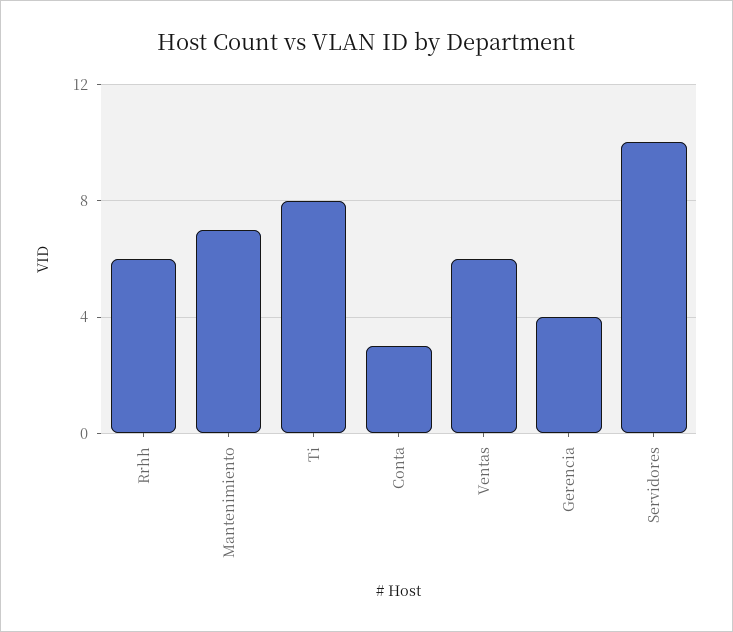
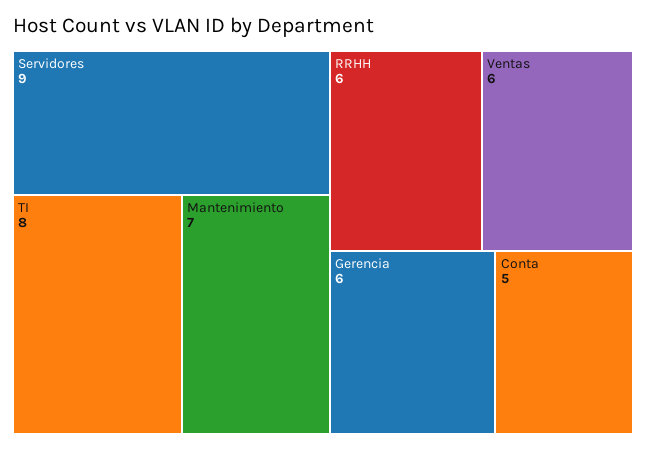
  {
    "Rrhh": 6,
    "Mantenimiento": 7,
    "Ti": 8,
-   "Conta": 3,
+   "Conta": 5,
    "Ventas": 6,
-   "Gerencia": 4,
+   "Gerencia": 6,
-   "Servidores": 10
+   "Servidores": 9
  }

